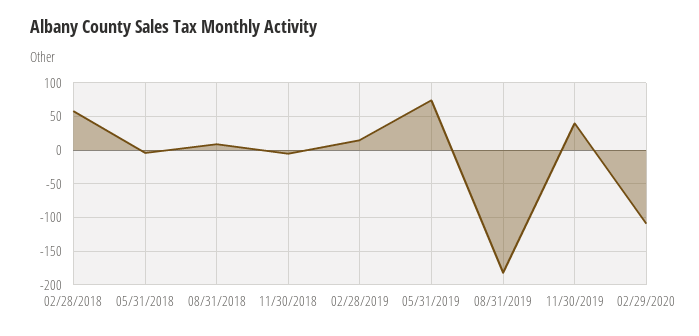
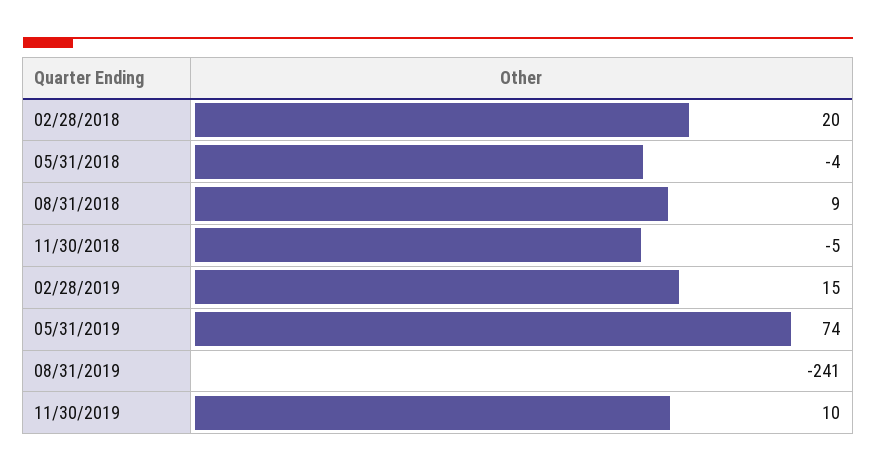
  {
-   "02/28/2018": 60,
+   "02/28/2018": 20,
    "05/31/2018": -4,
    "08/31/2018": 9,
    "11/30/2018": -5,
    "02/28/2019": 15,
    "05/31/2019": 74,
-   "08/31/2019": -180,
+   "08/31/2019": -241,
-   "11/30/2019": 40,
+   "11/30/2019": 10
-   "02/29/2020": -110
  }

